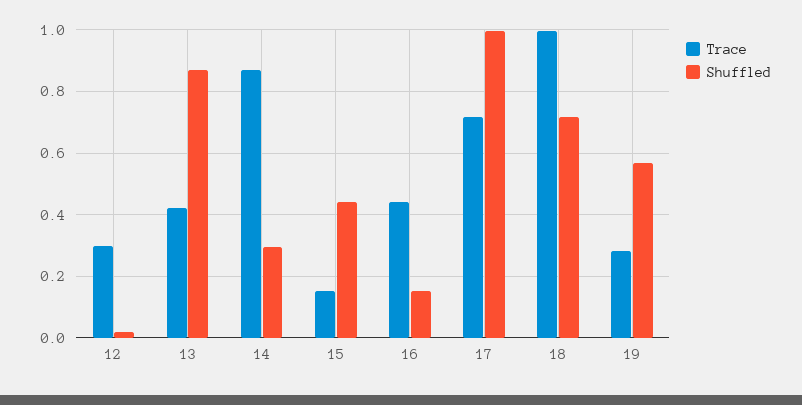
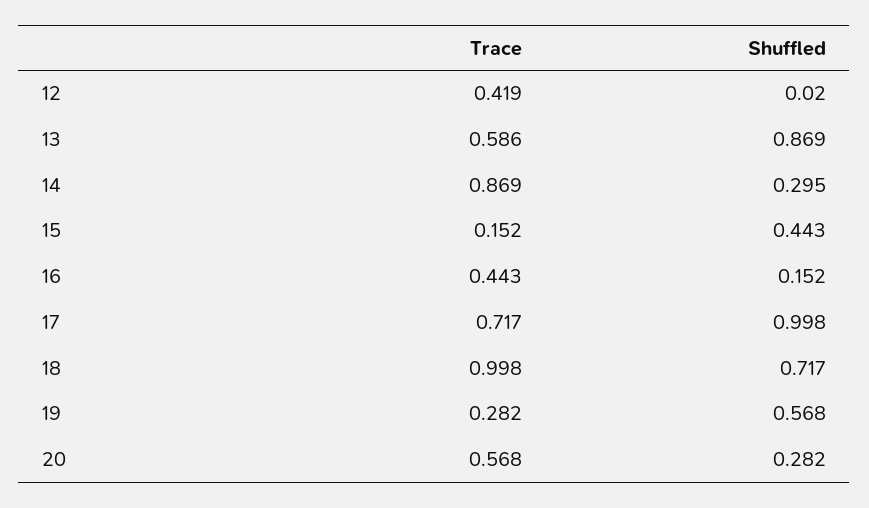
  {
    "Trace": {
-     "12": 0.3,
+     "12": 0.419,
-     "13": 0.42,
+     "13": 0.586,
      "14": 0.869,
      "15": 0.152,
      "16": 0.443,
      "17": 0.717,
      "18": 0.998,
-     "19": 0.282
+     "19": 0.282,
+     "20": 0.568
    },
    "Shuffled": {
      "12": 0.02,
      "13": 0.869,
      "14": 0.295,
      "15": 0.443,
      "16": 0.152,
      "17": 0.998,
      "18": 0.717,
-     "19": 0.568
+     "19": 0.568,
+     "20": 0.282
    }
  }

